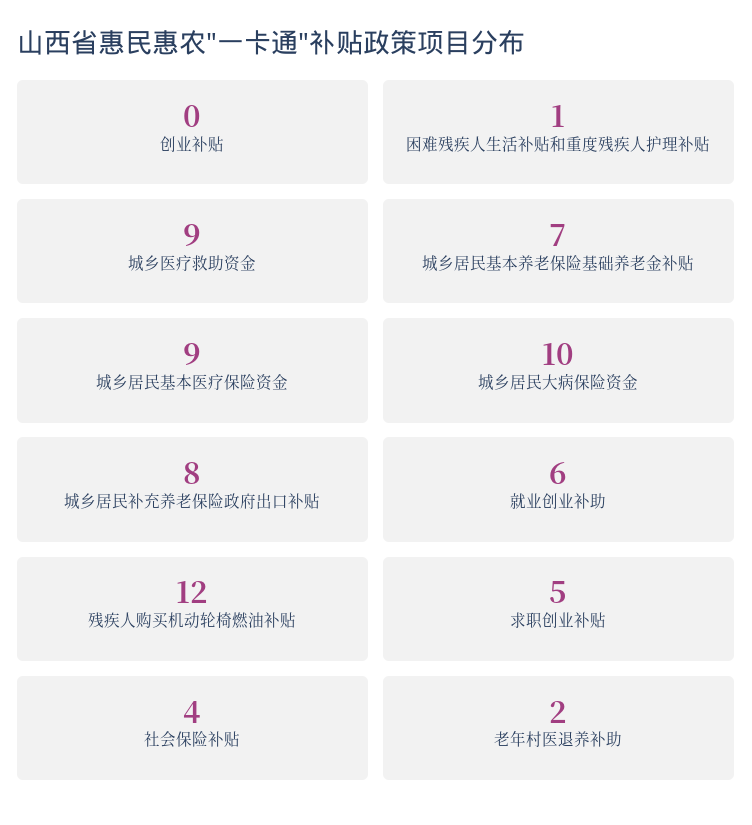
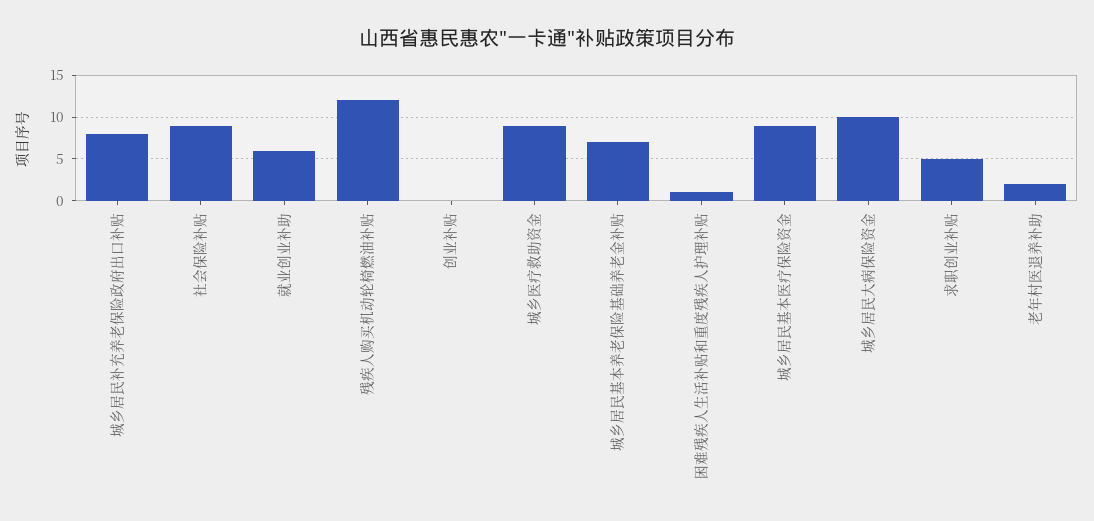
  {
    "创业补贴": 0,
    "困难残疾人生活补贴和重度残疾人护理补贴": 1,
    "城乡医疗救助资金": 9,
    "城乡居民基本养老保险基础养老金补贴": 7,
    "城乡居民基本医疗保险资金": 9,
    "城乡居民大病保险资金": 10,
    "城乡居民补充养老保险政府出口补贴": 8,
    "就业创业补助": 6,
    "残疾人购买机动轮椅燃油补贴": 12,
    "求职创业补贴": 5,
-   "社会保险补贴": 4,
+   "社会保险补贴": 9,
    "老年村医退养补助": 2
  }

